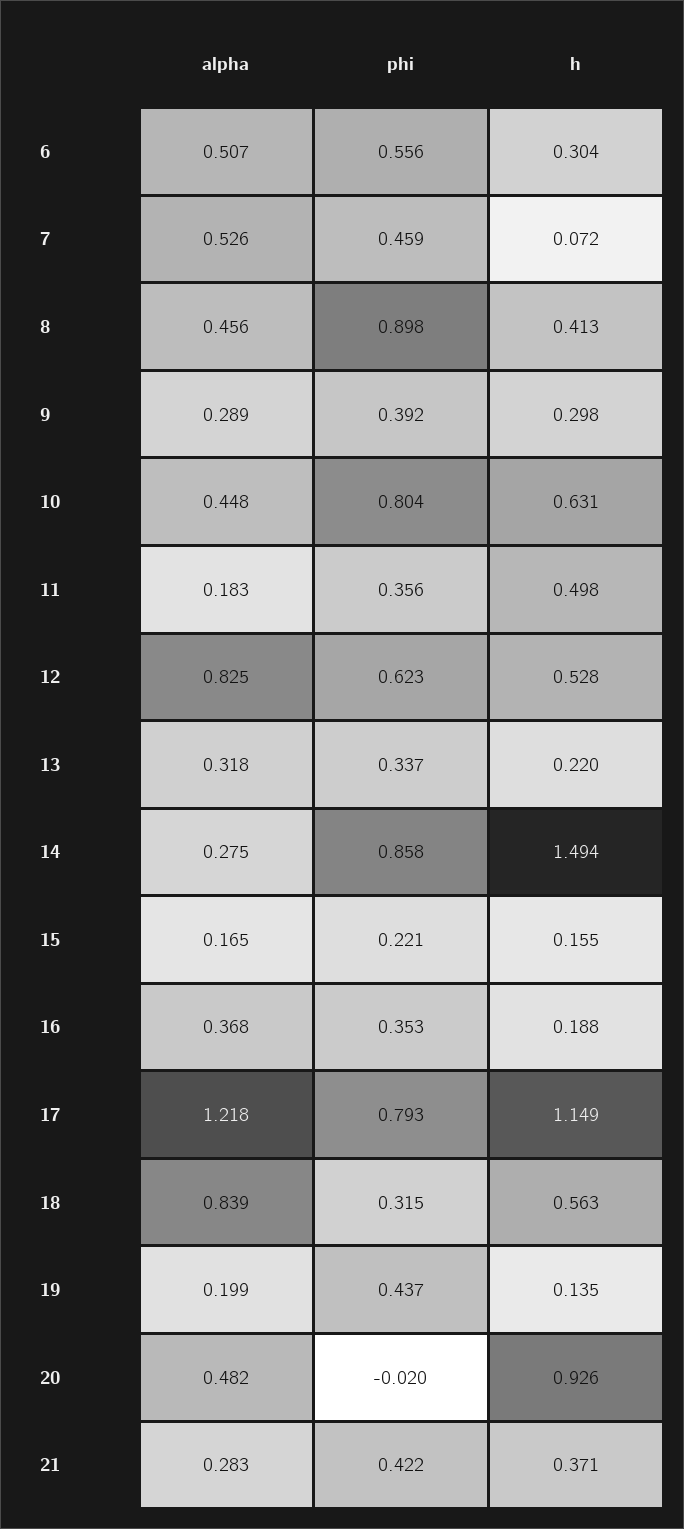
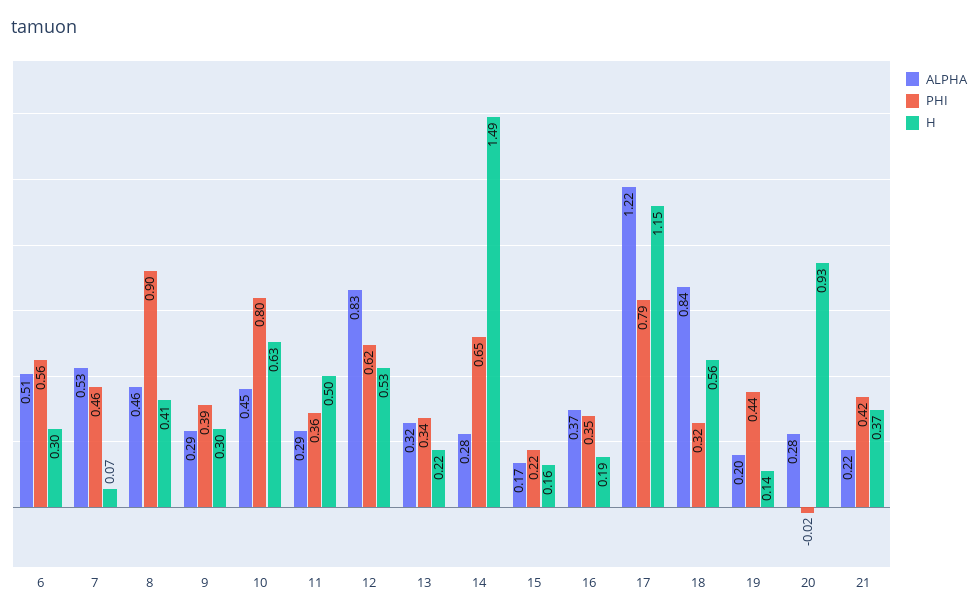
  {
    "alpha": {
      "6": 0.507,
      "7": 0.526,
      "8": 0.456,
      "9": 0.289,
      "10": 0.448,
-     "11": 0.183,
+     "11": 0.29,
      "12": 0.825,
      "13": 0.318,
      "14": 0.275,
      "15": 0.165,
      "16": 0.368,
      "17": 1.218,
      "18": 0.839,
      "19": 0.199,
-     "20": 0.482,
+     "20": 0.28,
-     "21": 0.283
+     "21": 0.22
    },
    "phi": {
      "6": 0.556,
      "7": 0.459,
      "8": 0.898,
      "9": 0.392,
      "10": 0.804,
      "11": 0.356,
      "12": 0.623,
      "13": 0.337,
-     "14": 0.858,
+     "14": 0.65,
      "15": 0.221,
      "16": 0.353,
      "17": 0.793,
      "18": 0.315,
      "19": 0.437,
      "20": -0.02,
      "21": 0.422
    },
    "h": {
      "6": 0.304,
      "7": 0.072,
      "8": 0.413,
      "9": 0.298,
      "10": 0.631,
      "11": 0.498,
      "12": 0.528,
      "13": 0.22,
      "14": 1.494,
      "15": 0.155,
      "16": 0.188,
      "17": 1.149,
      "18": 0.563,
      "19": 0.135,
      "20": 0.926,
      "21": 0.371
    }
  }

